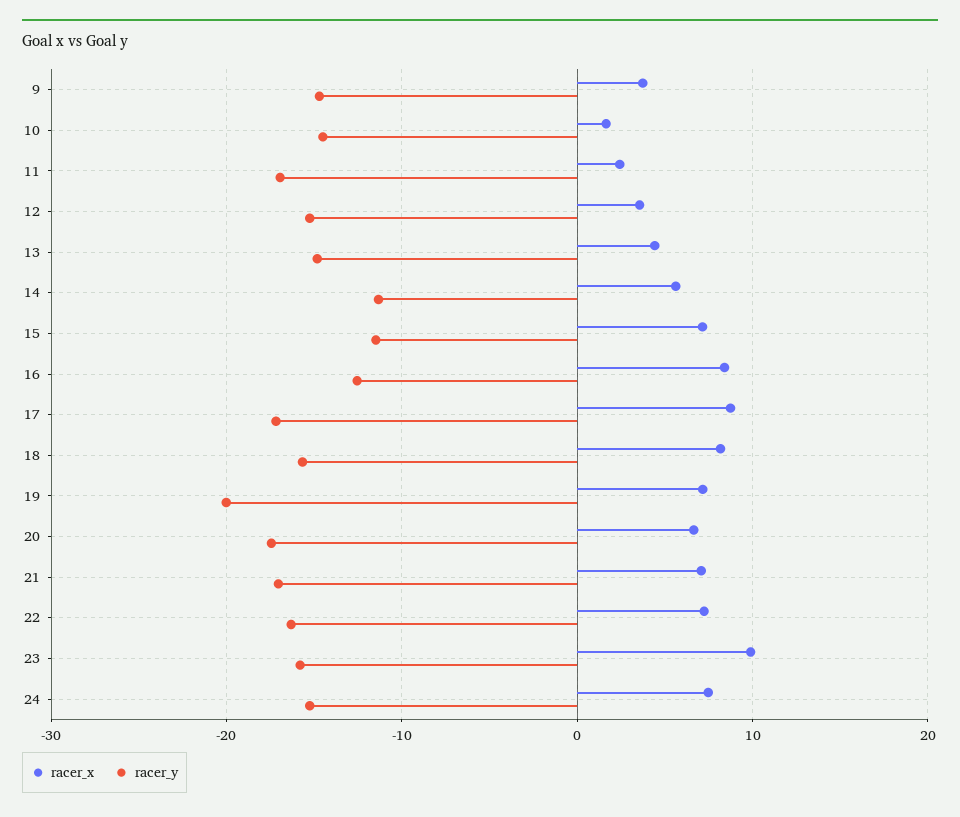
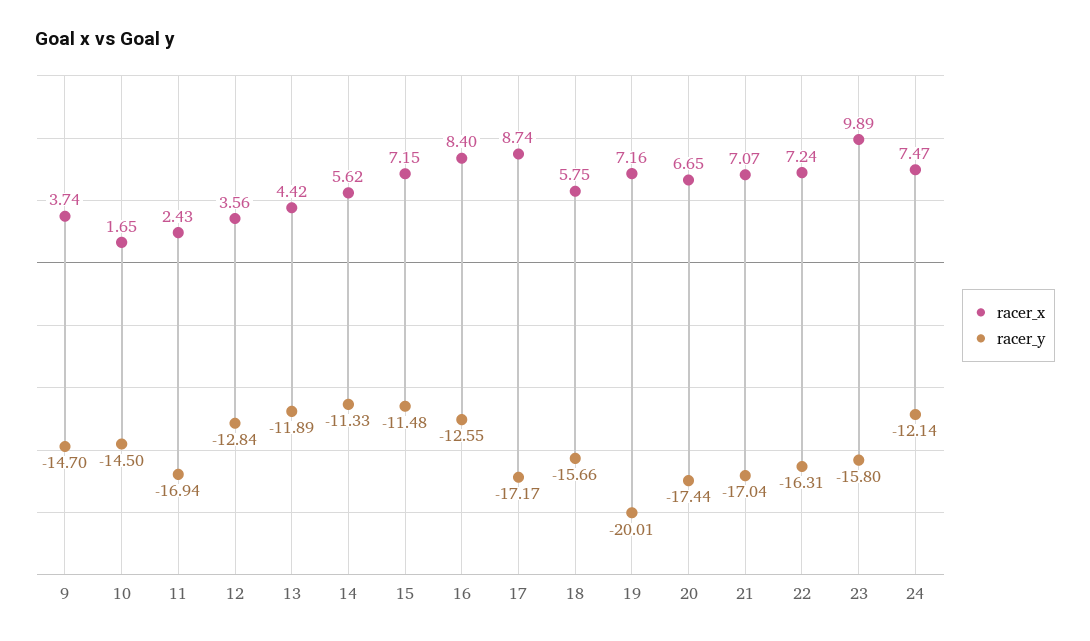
  {
    "racer_x": {
      "9": 3.74,
      "10": 1.65,
      "11": 2.43,
      "12": 3.56,
      "13": 4.42,
      "14": 5.62,
      "15": 7.15,
      "16": 8.4,
      "17": 8.74,
-     "18": 8,
+     "18": 5.75,
      "19": 7.16,
      "20": 6.65,
      "21": 7.07,
      "22": 7.24,
      "23": 9.89,
      "24": 7.47
    },
    "racer_y": {
      "9": -14.7,
      "10": -14.5,
      "11": -16.94,
-     "12": -15,
+     "12": -12.84,
-     "13": -15,
+     "13": -11.89,
      "14": -11.33,
      "15": -11.48,
      "16": -12.55,
      "17": -17.17,
      "18": -15.66,
      "19": -20.01,
      "20": -17.44,
      "21": -17.04,
      "22": -16.31,
      "23": -15.8,
-     "24": -15
+     "24": -12.14
    }
  }

